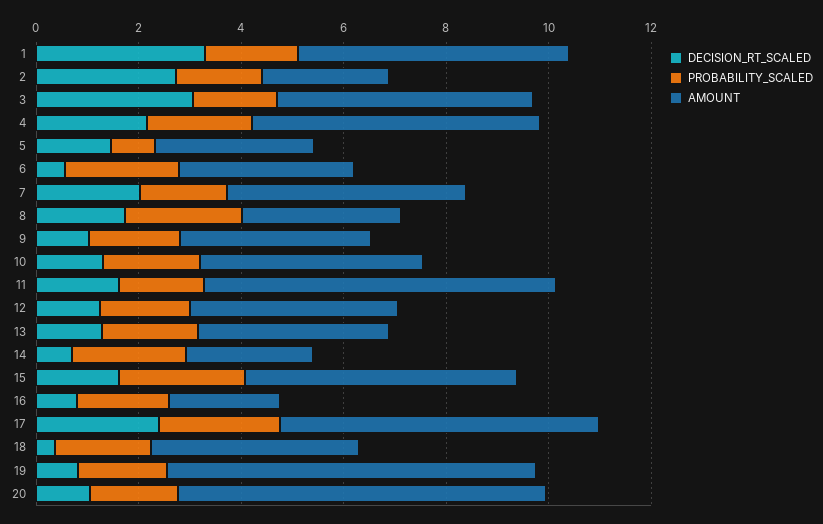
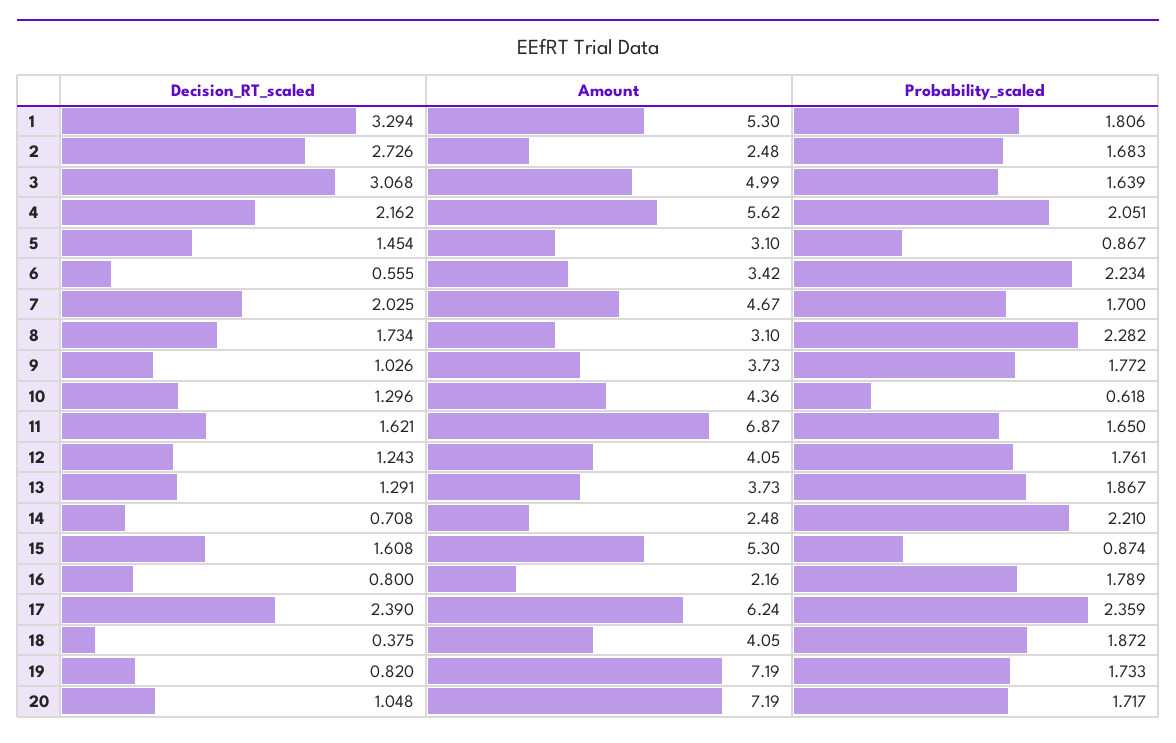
  {
    "DECISION_RT_SCALED": {
      "1": 3.294,
      "2": 2.726,
      "3": 3.068,
      "4": 2.162,
      "5": 1.454,
      "6": 0.555,
      "7": 2.025,
      "8": 1.734,
      "9": 1.026,
      "10": 1.296,
      "11": 1.621,
      "12": 1.243,
      "13": 1.291,
      "14": 0.708,
      "15": 1.608,
      "16": 0.8,
      "17": 2.39,
      "18": 0.375,
      "19": 0.82,
      "20": 1.048
    },
    "PROBABILITY_SCALED": {
      "1": 1.806,
      "2": 1.683,
      "3": 1.639,
      "4": 2.051,
      "5": 0.867,
      "6": 2.234,
      "7": 1.7,
      "8": 2.282,
      "9": 1.772,
-     "10": 2,
+     "10": 0.618,
      "11": 1.65,
      "12": 1.761,
      "13": 1.867,
      "14": 2.21,
-     "15": 2.5,
+     "15": 0.874,
      "16": 1.789,
      "17": 2.359,
      "18": 1.872,
      "19": 1.733,
      "20": 1.717
    },
    "AMOUNT": {
      "1": 5.3,
      "2": 2.48,
      "3": 4.99,
      "4": 5.62,
      "5": 3.1,
      "6": 3.42,
      "7": 4.67,
      "8": 3.1,
      "9": 3.73,
      "10": 4.36,
      "11": 6.87,
      "12": 4.05,
      "13": 3.73,
      "14": 2.48,
      "15": 5.3,
      "16": 2.16,
      "17": 6.24,
      "18": 4.05,
      "19": 7.19,
      "20": 7.19
    }
  }

